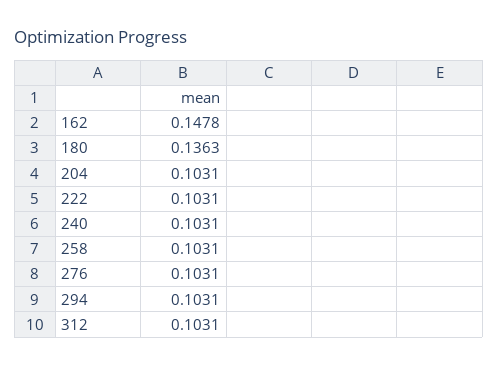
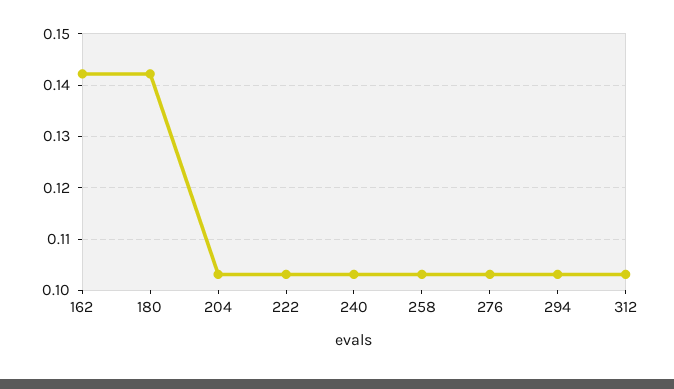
  {
-   "162": 0.1478,
+   "162": 0.142,
-   "180": 0.1363,
+   "180": 0.142,
    "204": 0.1031,
    "222": 0.1031,
    "240": 0.1031,
    "258": 0.1031,
    "276": 0.1031,
    "294": 0.1031,
    "312": 0.1031
  }

